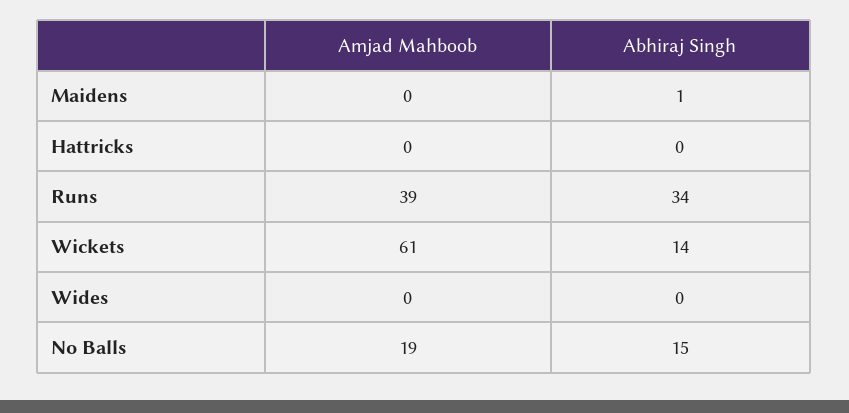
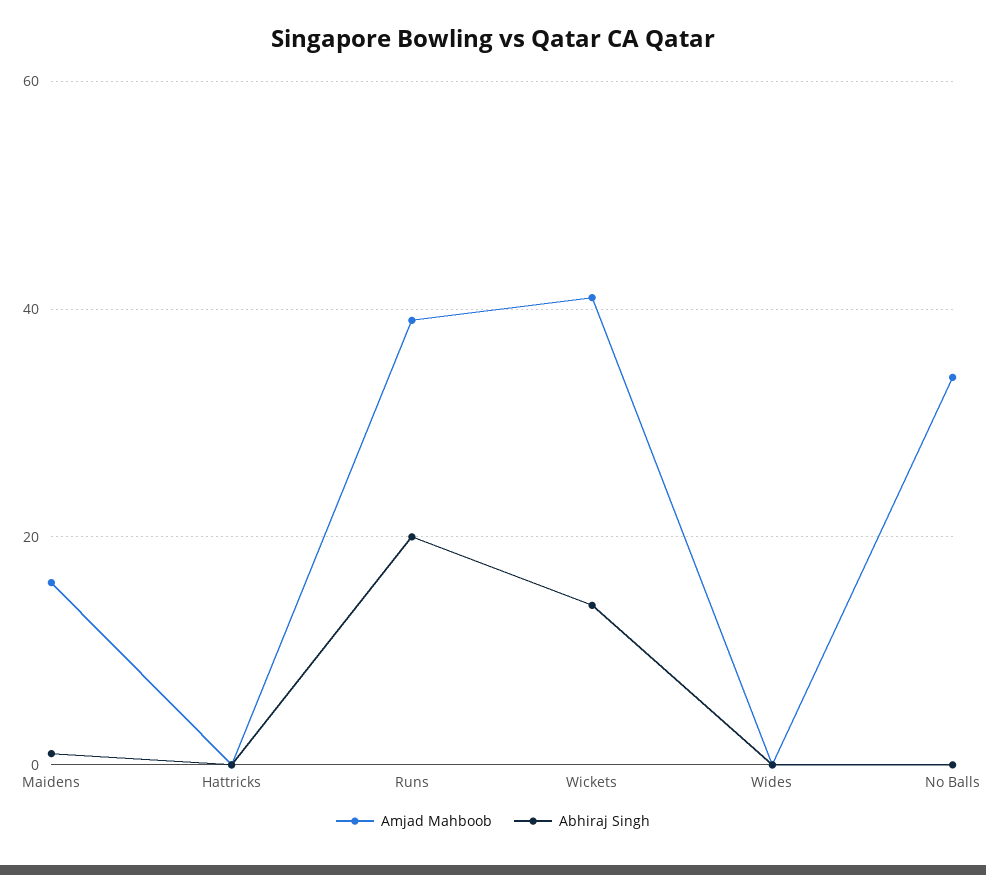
  {
    "Amjad Mahboob": {
-     "Maidens": 0,
+     "Maidens": 15,
      "Hattricks": 0,
      "Runs": 39,
-     "Wickets": 61,
+     "Wickets": 40,
      "Wides": 0,
-     "No Balls": 19
+     "No Balls": 35
    },
    "Abhiraj Singh": {
      "Maidens": 1,
      "Hattricks": 0,
-     "Runs": 34,
+     "Runs": 20,
      "Wickets": 14,
      "Wides": 0,
-     "No Balls": 15
+     "No Balls": 0
    }
  }

